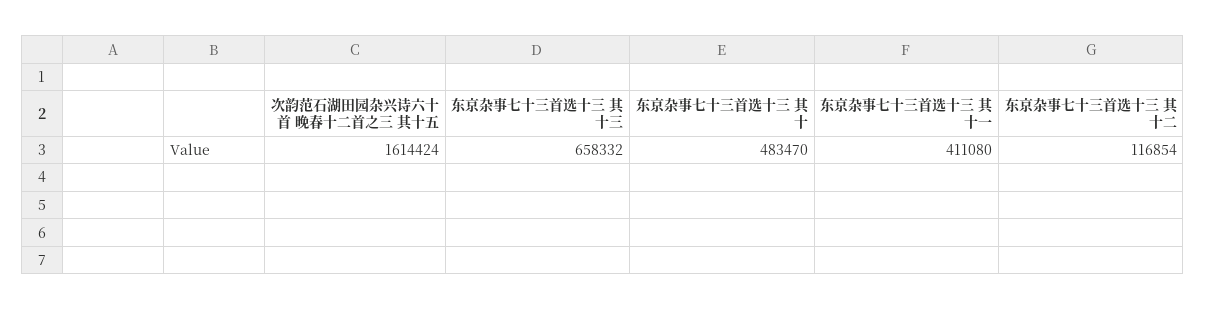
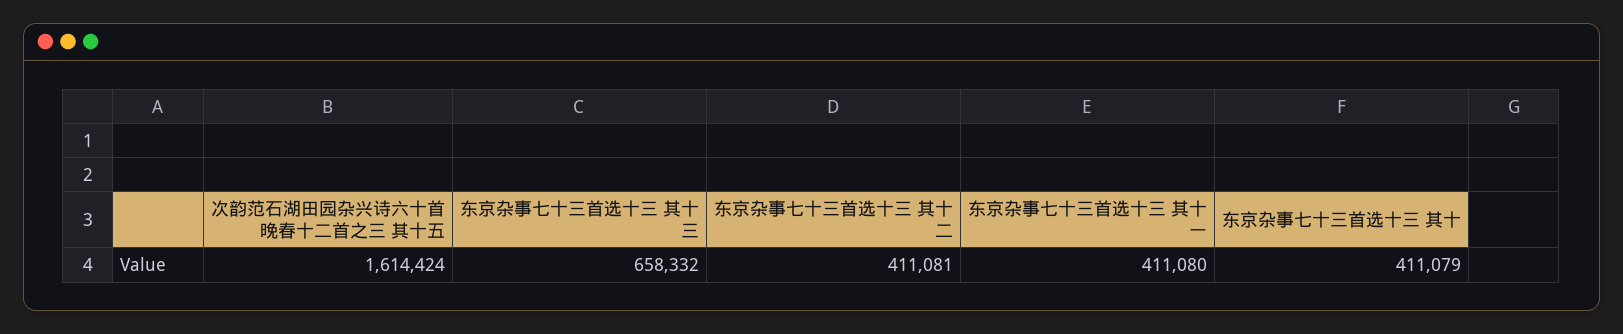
  {
    "次韵范石湖田园杂兴诗六十首 晚春十二首之三 其十五": 1614424,
    "东京杂事七十三首选十三 其十三": 658332,
-   "东京杂事七十三首选十三 其十": 483470,
+   "东京杂事七十三首选十三 其十": 411079,
    "东京杂事七十三首选十三 其十一": 411080,
-   "东京杂事七十三首选十三 其十二": 116854
+   "东京杂事七十三首选十三 其十二": 411081
  }

